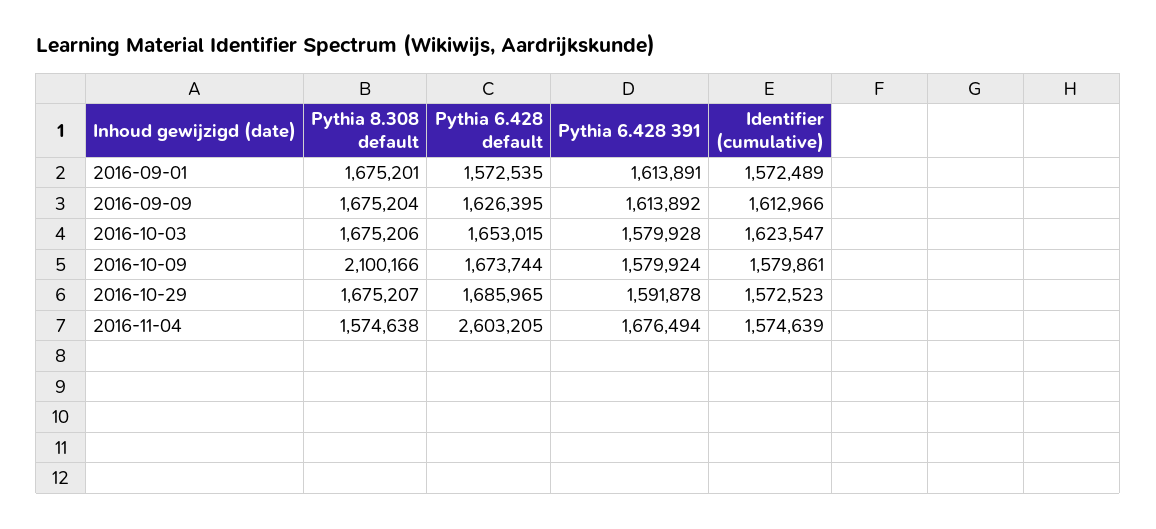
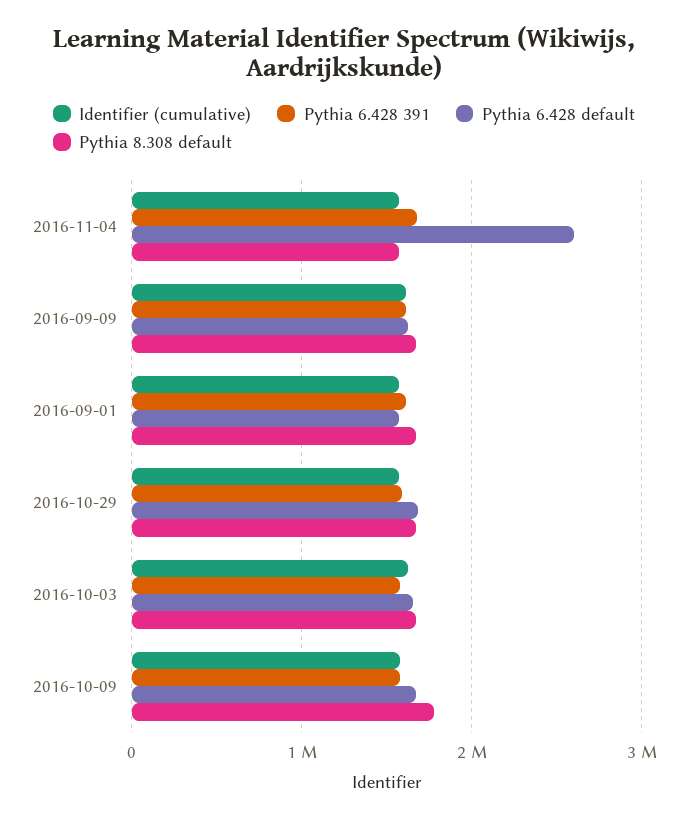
  {
    "Pythia 8.308 default": {
      "2016-09-01": 1675201,
      "2016-09-09": 1675204,
      "2016-10-03": 1675206,
-     "2016-10-09": 2100166,
+     "2016-10-09": 1800000,
      "2016-10-29": 1675207,
      "2016-11-04": 1574638
    },
    "Pythia 6.428 default": {
      "2016-09-01": 1572535,
      "2016-09-09": 1626395,
      "2016-10-03": 1653015,
      "2016-10-09": 1673744,
      "2016-10-29": 1685965,
      "2016-11-04": 2603205
    },
    "Pythia 6.428 391": {
      "2016-09-01": 1613891,
      "2016-09-09": 1613892,
      "2016-10-03": 1579928,
      "2016-10-09": 1579924,
      "2016-10-29": 1591878,
      "2016-11-04": 1676494
    },
    "Identifier (cumulative)": {
      "2016-09-01": 1572489,
      "2016-09-09": 1612966,
      "2016-10-03": 1623547,
      "2016-10-09": 1579861,
      "2016-10-29": 1572523,
      "2016-11-04": 1574639
    }
  }

